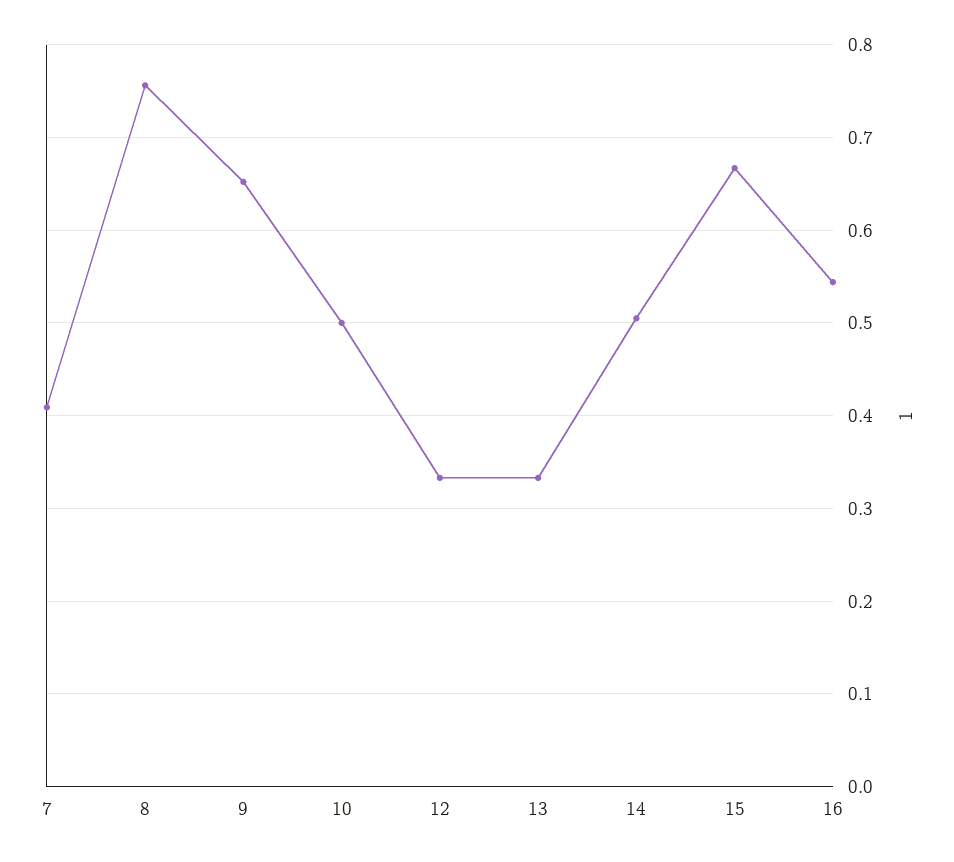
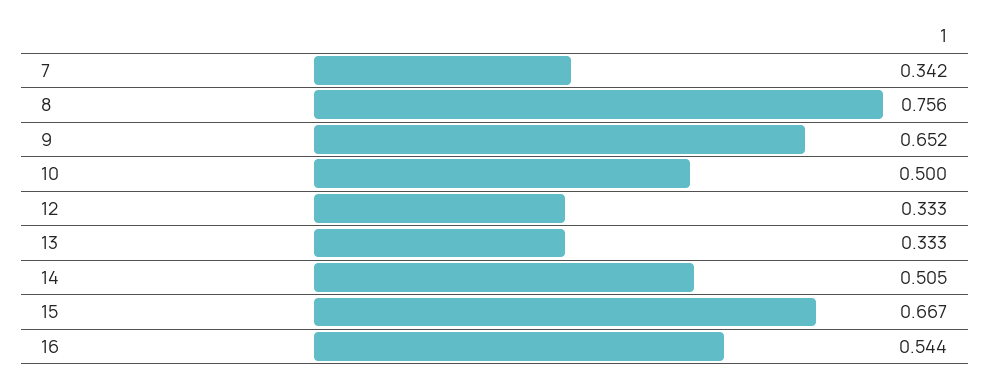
  {
-   "7": 0.41,
+   "7": 0.342,
    "8": 0.756,
    "9": 0.652,
    "10": 0.5,
    "12": 0.333,
    "13": 0.333,
    "14": 0.505,
    "15": 0.667,
    "16": 0.544
  }

